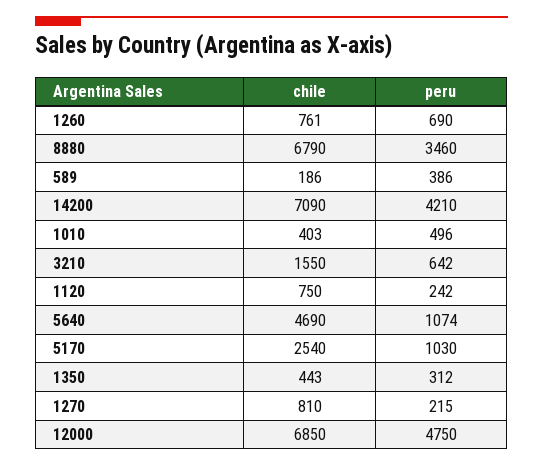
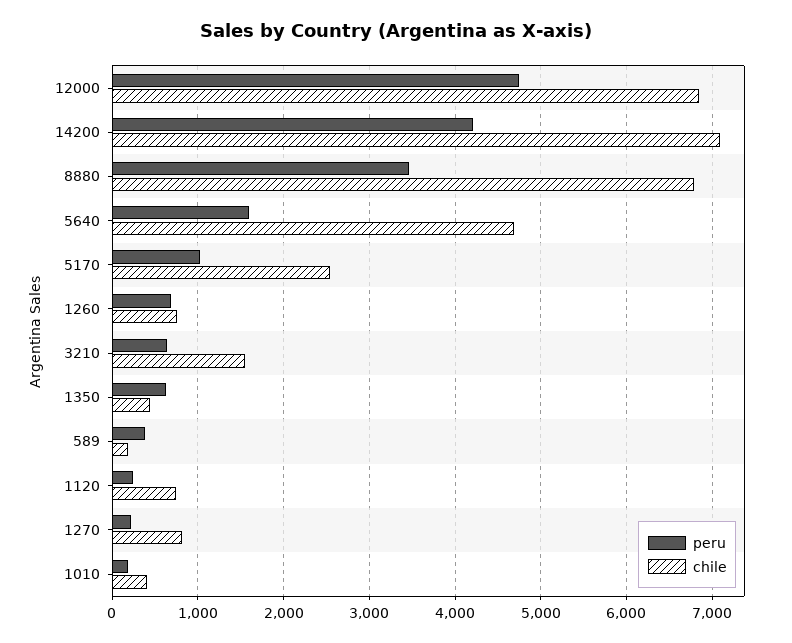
  {
    "chile": {
      "1260": 761,
      "8880": 6790,
      "589": 186,
      "14200": 7090,
      "1010": 403,
      "3210": 1550,
      "1120": 750,
      "5640": 4690,
      "5170": 2540,
      "1350": 443,
      "1270": 810,
      "12000": 6850
    },
    "peru": {
      "1260": 690,
      "8880": 3460,
      "589": 386,
      "14200": 4210,
-     "1010": 496,
+     "1010": 200,
      "3210": 642,
      "1120": 242,
-     "5640": 1074,
+     "5640": 1600,
      "5170": 1030,
-     "1350": 312,
+     "1350": 600,
      "1270": 215,
      "12000": 4750
    }
  }

